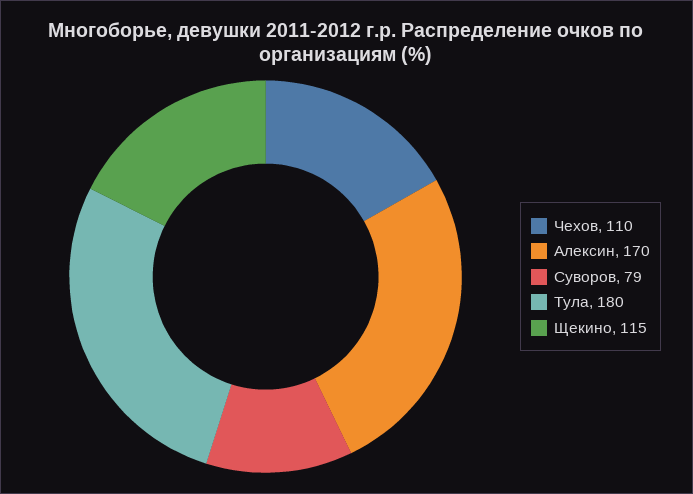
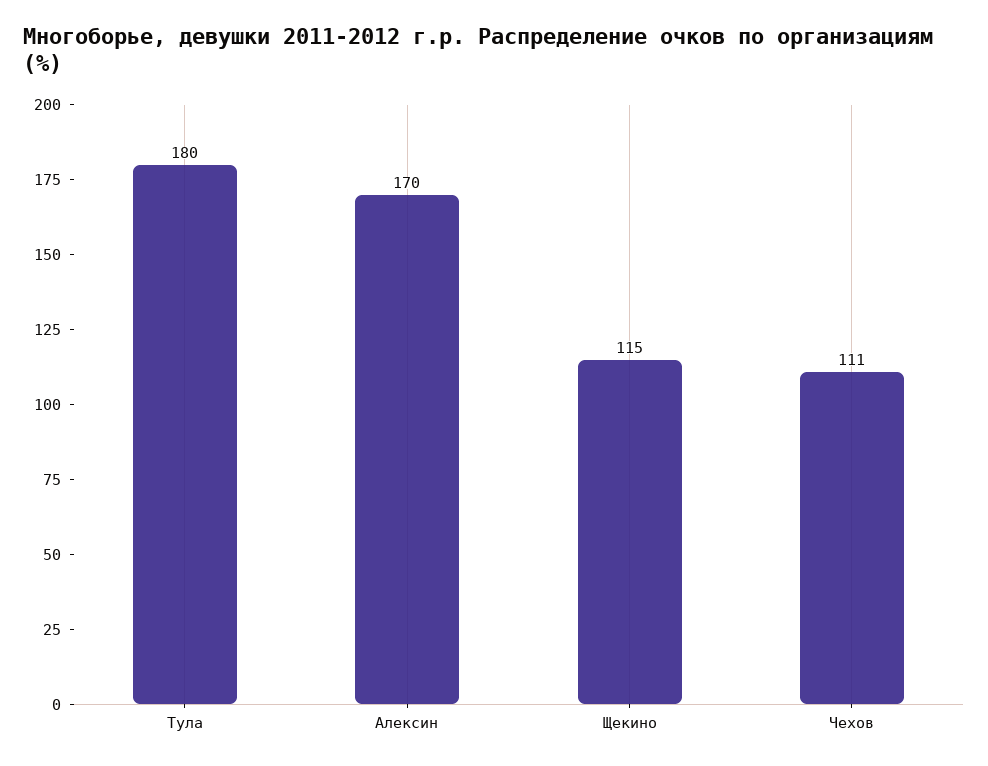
  {
-   "Чехов": 110,
+   "Чехов": 111,
    "Алексин": 170,
-   "Суворов": 79,
    "Тула": 180,
    "Щекино": 115
  }

